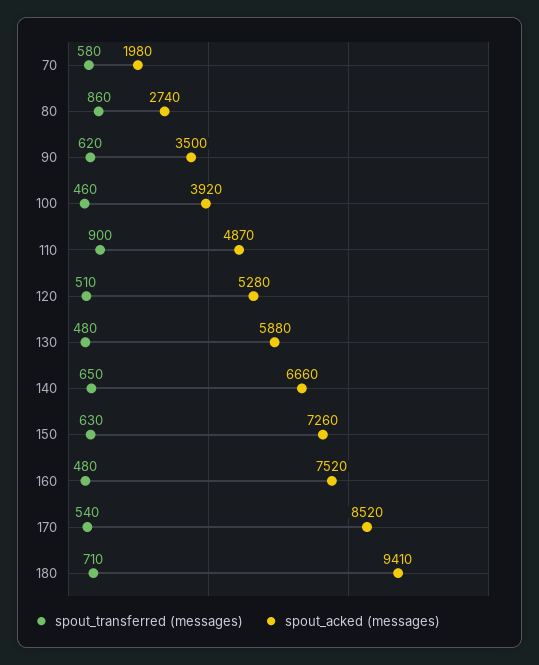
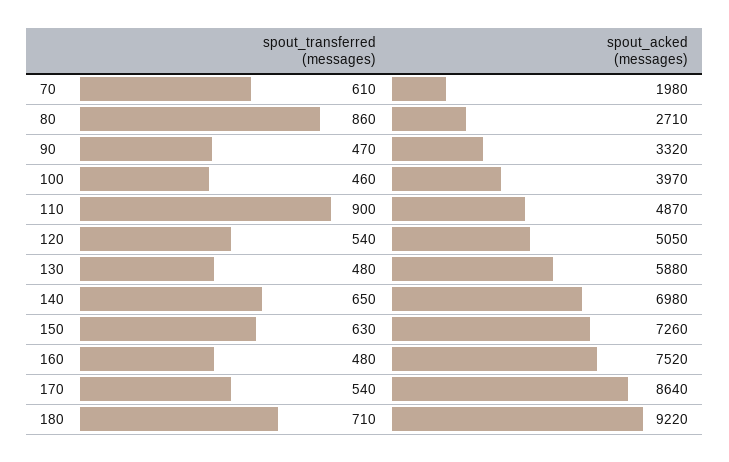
  {
    "spout_transferred (messages)": {
-     "70": 580,
+     "70": 610,
      "80": 860,
-     "90": 620,
+     "90": 470,
      "100": 460,
      "110": 900,
-     "120": 510,
+     "120": 540,
      "130": 480,
      "140": 650,
      "150": 630,
      "160": 480,
      "170": 540,
      "180": 710
    },
    "spout_acked (messages)": {
      "70": 1980,
-     "80": 2740,
+     "80": 2710,
-     "90": 3500,
+     "90": 3320,
-     "100": 3920,
+     "100": 3970,
      "110": 4870,
-     "120": 5280,
+     "120": 5050,
      "130": 5880,
-     "140": 6660,
+     "140": 6980,
      "150": 7260,
      "160": 7520,
-     "170": 8520,
+     "170": 8640,
-     "180": 9410
+     "180": 9220
    }
  }

